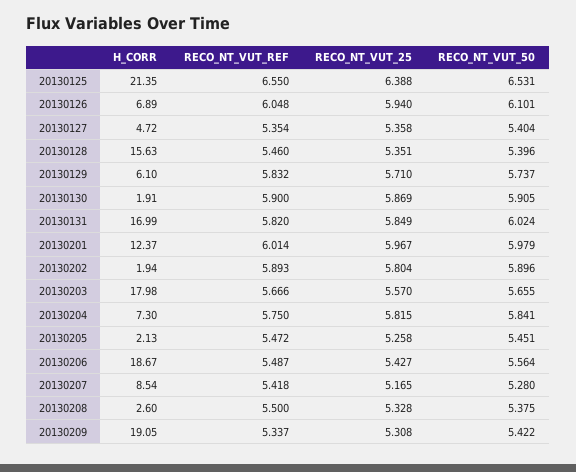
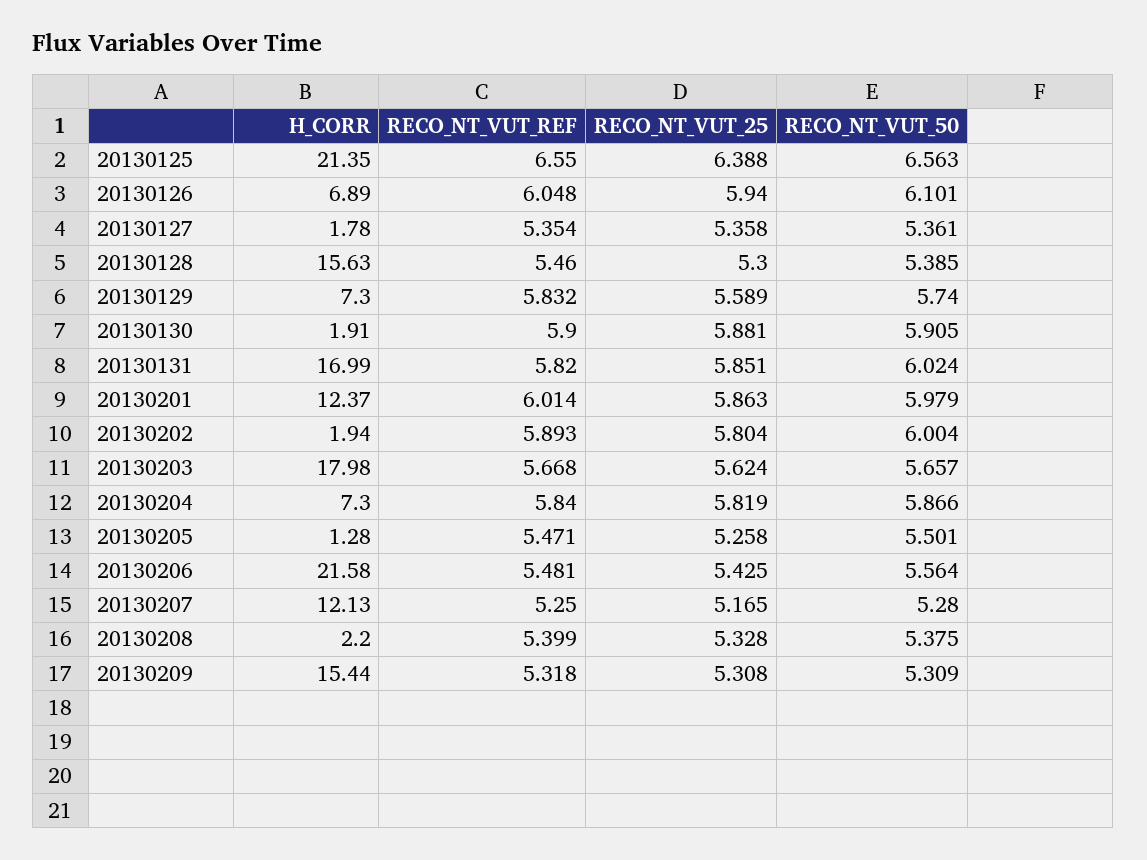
  {
    "H_CORR": {
      "20130125": 21.35,
      "20130126": 6.89,
-     "20130127": 4.72,
+     "20130127": 1.78,
      "20130128": 15.63,
-     "20130129": 6.1,
+     "20130129": 7.3,
      "20130130": 1.91,
      "20130131": 16.99,
      "20130201": 12.37,
      "20130202": 1.94,
      "20130203": 17.98,
      "20130204": 7.3,
-     "20130205": 2.13,
+     "20130205": 1.28,
-     "20130206": 18.67,
+     "20130206": 21.58,
-     "20130207": 8.54,
+     "20130207": 12.13,
-     "20130208": 2.6,
+     "20130208": 2.2,
-     "20130209": 19.05
+     "20130209": 15.44
    },
    "RECO_NT_VUT_REF": {
      "20130125": 6.55,
      "20130126": 6.048,
      "20130127": 5.354,
      "20130128": 5.46,
      "20130129": 5.832,
      "20130130": 5.9,
      "20130131": 5.82,
      "20130201": 6.014,
      "20130202": 5.893,
-     "20130203": 5.666,
+     "20130203": 5.668,
-     "20130204": 5.75,
+     "20130204": 5.84,
-     "20130205": 5.472,
+     "20130205": 5.471,
-     "20130206": 5.487,
+     "20130206": 5.481,
-     "20130207": 5.418,
+     "20130207": 5.25,
-     "20130208": 5.5,
+     "20130208": 5.399,
-     "20130209": 5.337
+     "20130209": 5.318
    },
    "RECO_NT_VUT_25": {
      "20130125": 6.388,
      "20130126": 5.94,
      "20130127": 5.358,
-     "20130128": 5.351,
+     "20130128": 5.3,
-     "20130129": 5.71,
+     "20130129": 5.589,
-     "20130130": 5.869,
+     "20130130": 5.881,
-     "20130131": 5.849,
+     "20130131": 5.851,
-     "20130201": 5.967,
+     "20130201": 5.863,
      "20130202": 5.804,
-     "20130203": 5.57,
+     "20130203": 5.624,
-     "20130204": 5.815,
+     "20130204": 5.819,
      "20130205": 5.258,
-     "20130206": 5.427,
+     "20130206": 5.425,
      "20130207": 5.165,
      "20130208": 5.328,
      "20130209": 5.308
    },
    "RECO_NT_VUT_50": {
-     "20130125": 6.531,
+     "20130125": 6.563,
      "20130126": 6.101,
-     "20130127": 5.404,
+     "20130127": 5.361,
-     "20130128": 5.396,
+     "20130128": 5.385,
-     "20130129": 5.737,
+     "20130129": 5.74,
      "20130130": 5.905,
      "20130131": 6.024,
      "20130201": 5.979,
-     "20130202": 5.896,
+     "20130202": 6.004,
-     "20130203": 5.655,
+     "20130203": 5.657,
-     "20130204": 5.841,
+     "20130204": 5.866,
-     "20130205": 5.451,
+     "20130205": 5.501,
      "20130206": 5.564,
      "20130207": 5.28,
      "20130208": 5.375,
-     "20130209": 5.422
+     "20130209": 5.309
    }
  }

